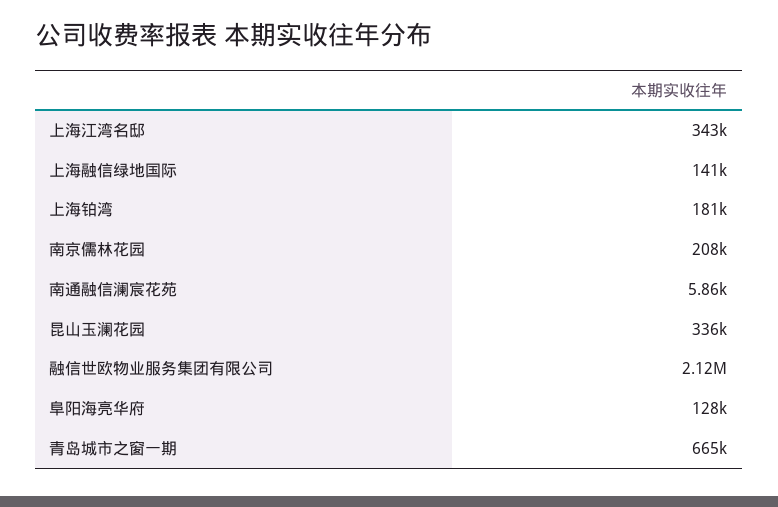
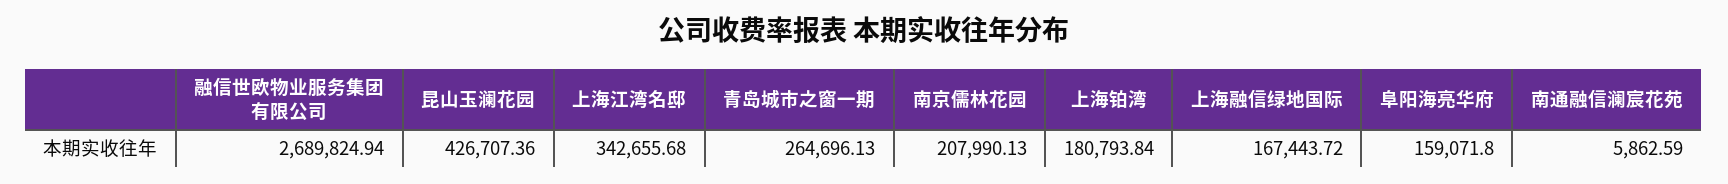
  {
    "上海江湾名邸": 342655.68,
-   "上海融信绿地国际": 141000,
+   "上海融信绿地国际": 167443.72,
    "上海铂湾": 180793.84,
    "南京儒林花园": 207990.13,
    "南通融信澜宸花苑": 5862.59,
-   "昆山玉澜花园": 336000,
+   "昆山玉澜花园": 426707.36,
-   "融信世欧物业服务集团有限公司": 2120000,
+   "融信世欧物业服务集团有限公司": 2689824.94,
-   "阜阳海亮华府": 128000,
+   "阜阳海亮华府": 159071.8,
-   "青岛城市之窗一期": 665000
+   "青岛城市之窗一期": 264696.13
  }

